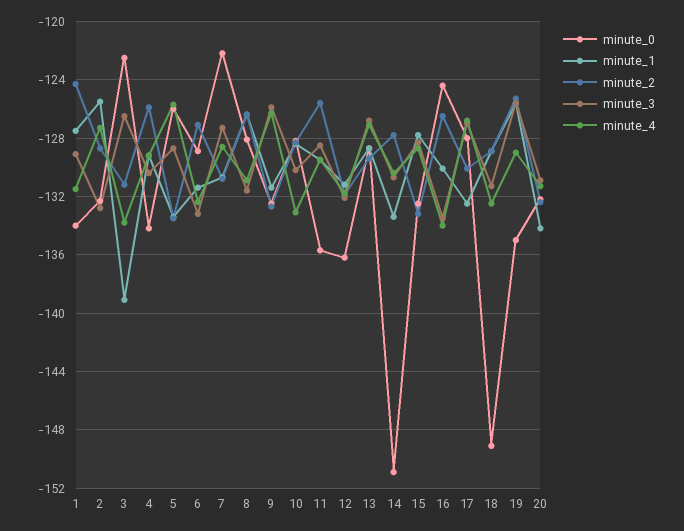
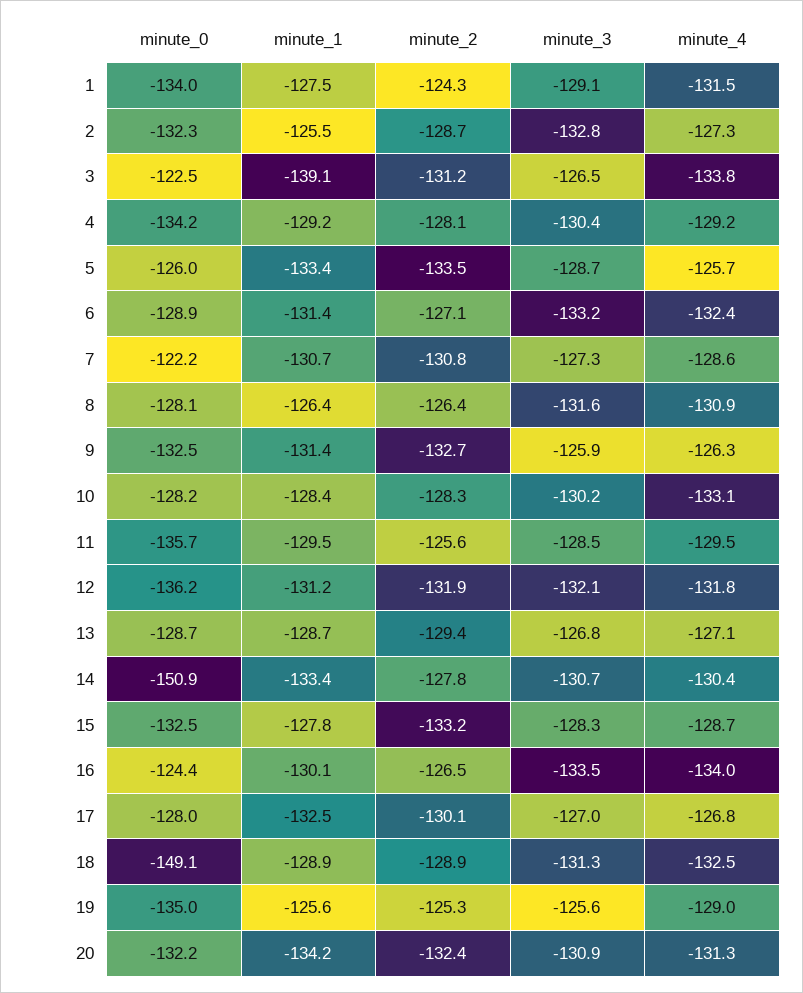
  {
    "minute_0": {
      "1": -134,
      "2": -132.3,
      "3": -122.5,
      "4": -134.2,
      "5": -126,
      "6": -128.9,
      "7": -122.2,
      "8": -128.1,
      "9": -132.5,
      "10": -128.2,
      "11": -135.7,
      "12": -136.2,
      "13": -128.7,
      "14": -150.9,
      "15": -132.5,
      "16": -124.4,
      "17": -128,
      "18": -149.1,
      "19": -135,
      "20": -132.2
    },
    "minute_1": {
      "1": -127.5,
      "2": -125.5,
      "3": -139.1,
      "4": -129.2,
      "5": -133.4,
      "6": -131.4,
      "7": -130.7,
      "8": -126.4,
      "9": -131.4,
      "10": -128.4,
      "11": -129.5,
      "12": -131.2,
      "13": -128.7,
      "14": -133.4,
      "15": -127.8,
      "16": -130.1,
      "17": -132.5,
      "18": -128.9,
      "19": -125.6,
      "20": -134.2
    },
    "minute_2": {
      "1": -124.3,
      "2": -128.7,
      "3": -131.2,
-     "4": -126,
+     "4": -128.1,
      "5": -133.5,
      "6": -127.1,
      "7": -130.8,
      "8": -126.4,
      "9": -132.7,
      "10": -128.3,
      "11": -125.6,
      "12": -131.9,
      "13": -129.4,
      "14": -127.8,
      "15": -133.2,
      "16": -126.5,
      "17": -130.1,
      "18": -128.9,
      "19": -125.3,
      "20": -132.4
    },
    "minute_3": {
      "1": -129.1,
      "2": -132.8,
      "3": -126.5,
      "4": -130.4,
      "5": -128.7,
      "6": -133.2,
      "7": -127.3,
      "8": -131.6,
      "9": -125.9,
      "10": -130.2,
      "11": -128.5,
      "12": -132.1,
      "13": -126.8,
      "14": -130.7,
      "15": -128.3,
      "16": -133.5,
      "17": -127,
      "18": -131.3,
      "19": -125.6,
      "20": -130.9
    },
    "minute_4": {
      "1": -131.5,
      "2": -127.3,
      "3": -133.8,
      "4": -129.2,
      "5": -125.7,
      "6": -132.4,
      "7": -128.6,
      "8": -130.9,
      "9": -126.3,
      "10": -133.1,
      "11": -129.5,
      "12": -131.8,
      "13": -127.1,
      "14": -130.4,
      "15": -128.7,
      "16": -134,
      "17": -126.8,
      "18": -132.5,
      "19": -129,
      "20": -131.3
    }
  }

